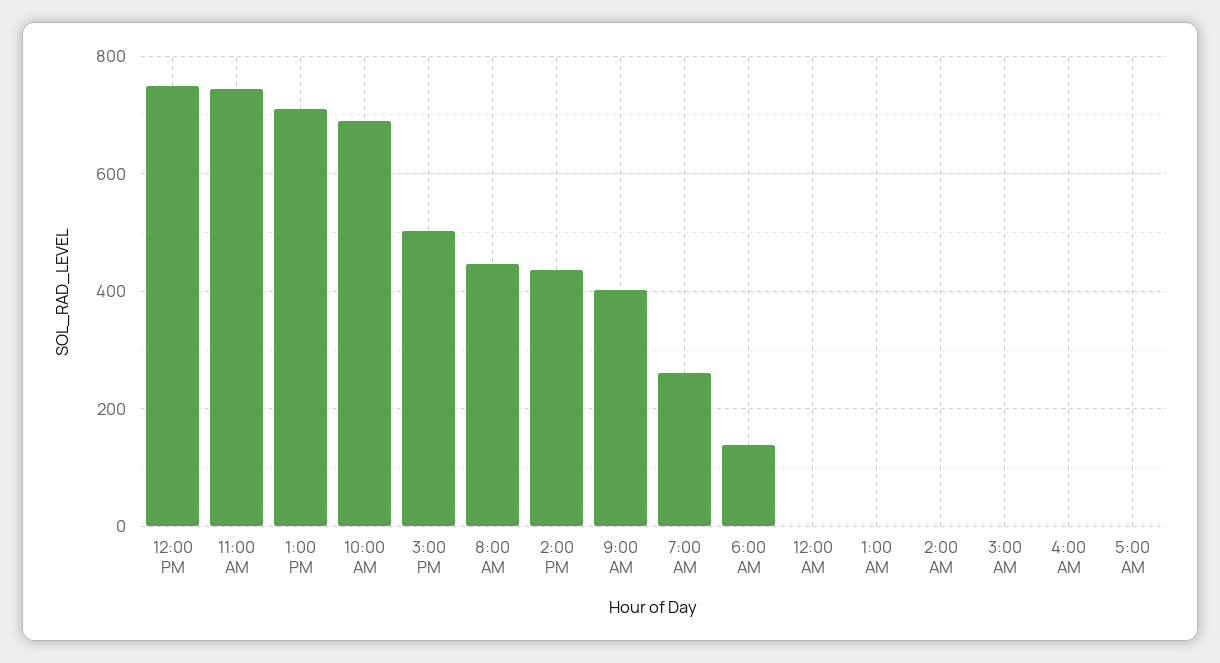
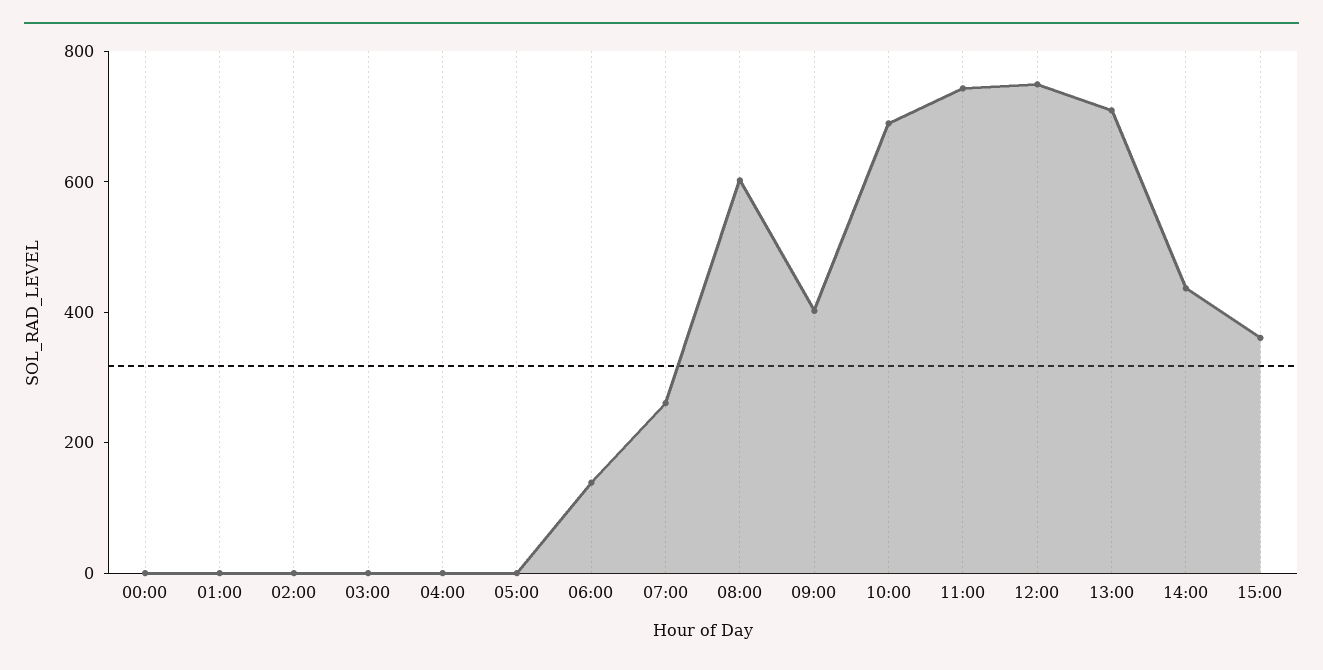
  {
    "12:00 PM": 740,
    "11:00 AM": 740,
    "1:00 PM": 700,
    "10:00 AM": 680,
-   "3:00 PM": 500,
+   "3:00 PM": 350,
-   "8:00 AM": 440,
+   "8:00 AM": 600,
    "2:00 PM": 440,
    "9:00 AM": 400,
    "7:00 AM": 260,
    "6:00 AM": 140,
    "12:00 AM": 0,
    "1:00 AM": 0,
    "2:00 AM": 0,
    "3:00 AM": 0,
    "4:00 AM": 0,
    "5:00 AM": 0
  }

